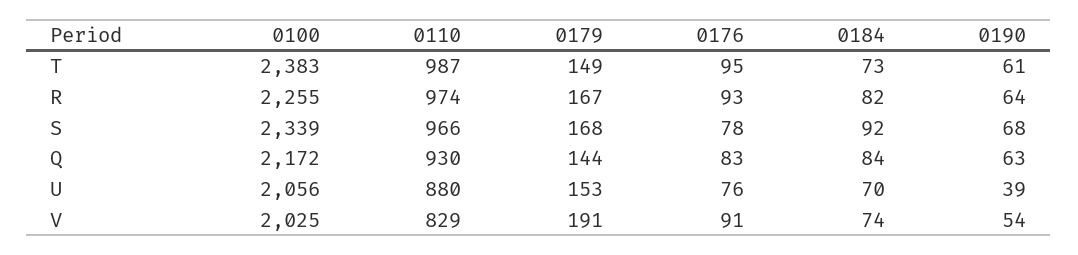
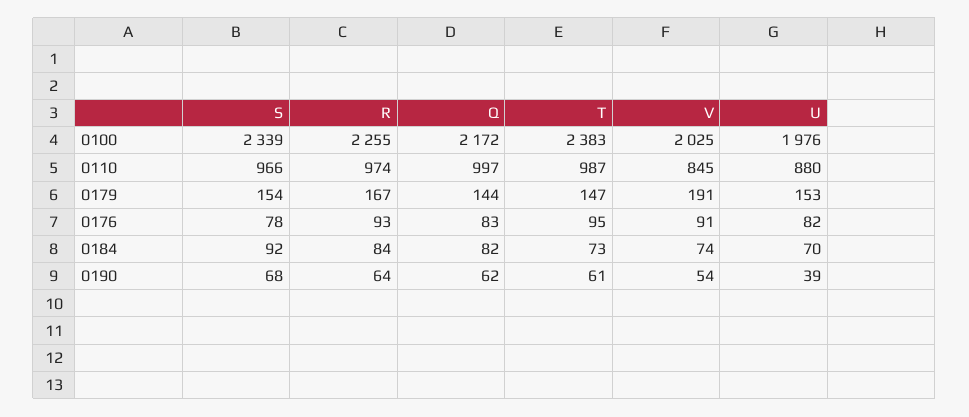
  {
    "0100": {
      "T": 2383,
      "R": 2255,
      "S": 2339,
      "Q": 2172,
-     "U": 2056,
+     "U": 1976,
      "V": 2025
    },
    "0110": {
      "T": 987,
      "R": 974,
      "S": 966,
-     "Q": 930,
+     "Q": 997,
      "U": 880,
-     "V": 829
+     "V": 845
    },
    "0179": {
-     "T": 149,
+     "T": 147,
      "R": 167,
-     "S": 168,
+     "S": 154,
      "Q": 144,
      "U": 153,
      "V": 191
    },
    "0176": {
      "T": 95,
      "R": 93,
      "S": 78,
      "Q": 83,
-     "U": 76,
+     "U": 82,
      "V": 91
    },
    "0184": {
      "T": 73,
-     "R": 82,
+     "R": 84,
      "S": 92,
-     "Q": 84,
+     "Q": 82,
      "U": 70,
      "V": 74
    },
    "0190": {
      "T": 61,
      "R": 64,
      "S": 68,
-     "Q": 63,
+     "Q": 62,
      "U": 39,
      "V": 54
    }
  }

